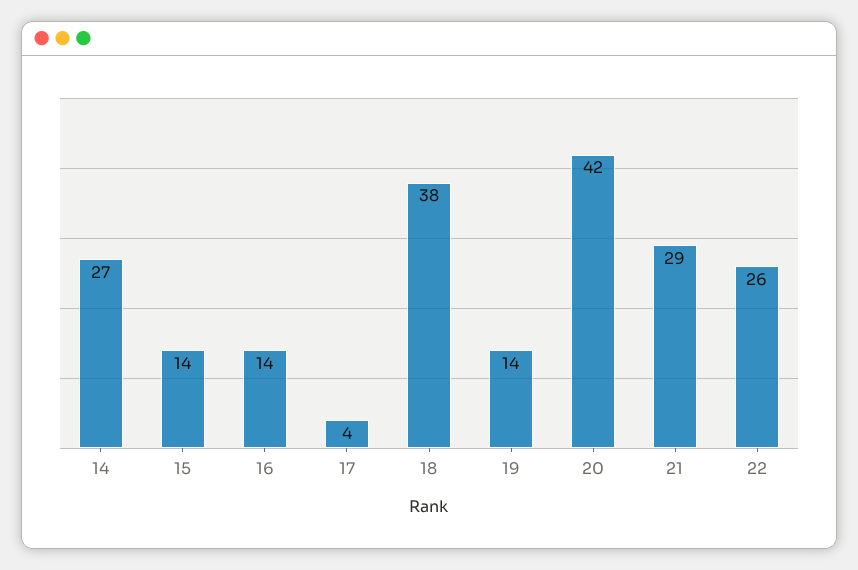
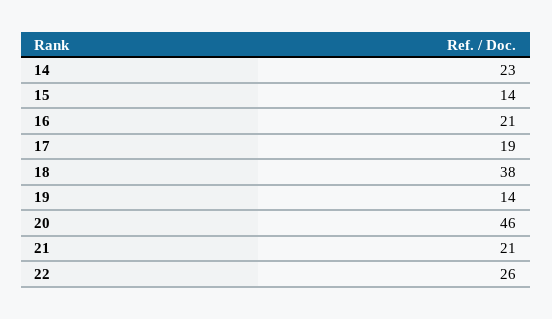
  {
-   "14": 27,
+   "14": 23,
    "15": 14,
-   "16": 14,
+   "16": 21,
-   "17": 4,
+   "17": 19,
    "18": 38,
    "19": 14,
-   "20": 42,
+   "20": 46,
-   "21": 29,
+   "21": 21,
    "22": 26
  }

